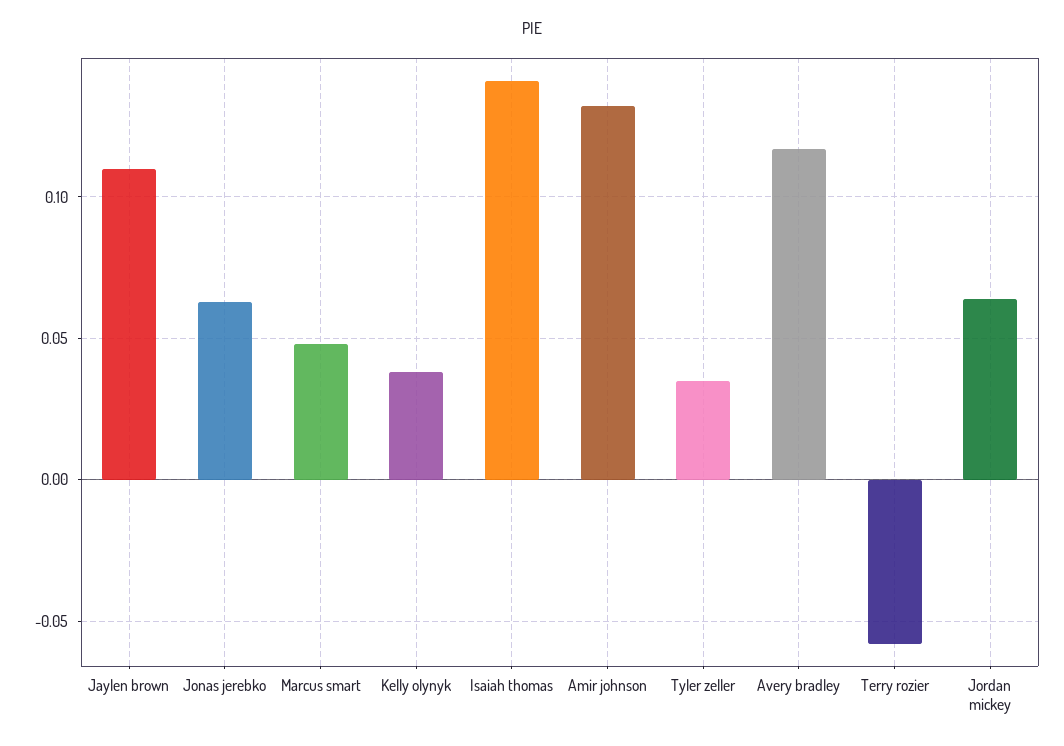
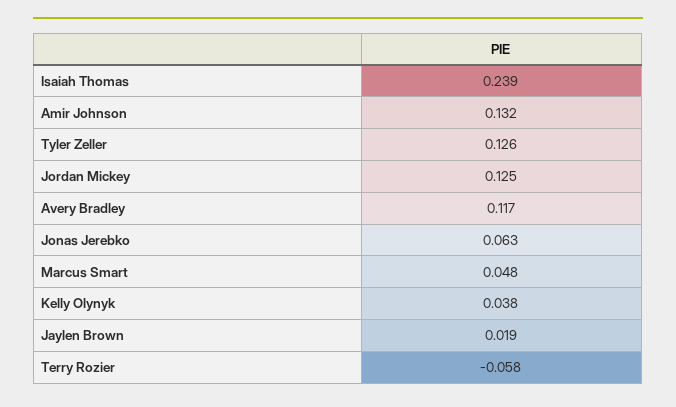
  {
-   "Jaylen brown": 0.11,
+   "Jaylen brown": 0.019,
    "Jonas jerebko": 0.063,
    "Marcus smart": 0.048,
    "Kelly olynyk": 0.038,
-   "Isaiah thomas": 0.14,
+   "Isaiah thomas": 0.239,
    "Amir johnson": 0.132,
-   "Tyler zeller": 0.035,
+   "Tyler zeller": 0.126,
    "Avery bradley": 0.117,
    "Terry rozier": -0.058,
-   "Jordan mickey": 0.065
+   "Jordan mickey": 0.125
  }

